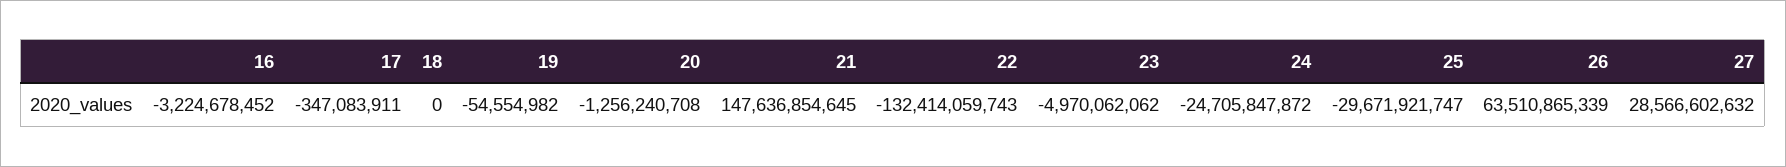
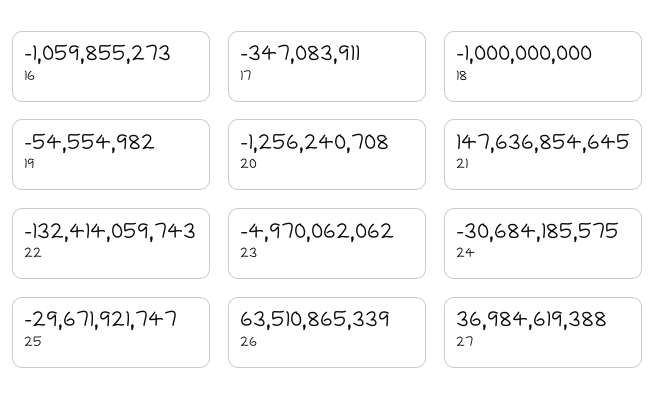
  {
-   "16": -3224678452,
+   "16": -1059855273,
    "17": -347083911,
-   "18": 0,
+   "18": -1000000000,
    "19": -54554982,
    "20": -1256240708,
    "21": 147636854645,
    "22": -132414059743,
    "23": -4970062062,
-   "24": -24705847872,
+   "24": -30684185575,
    "25": -29671921747,
    "26": 63510865339,
-   "27": 28566602632
+   "27": 36984619388
  }

